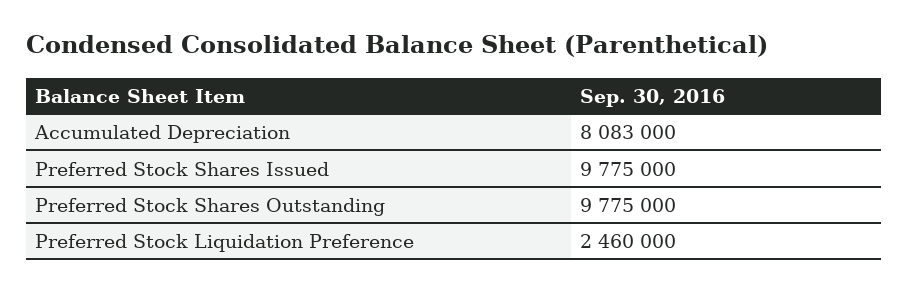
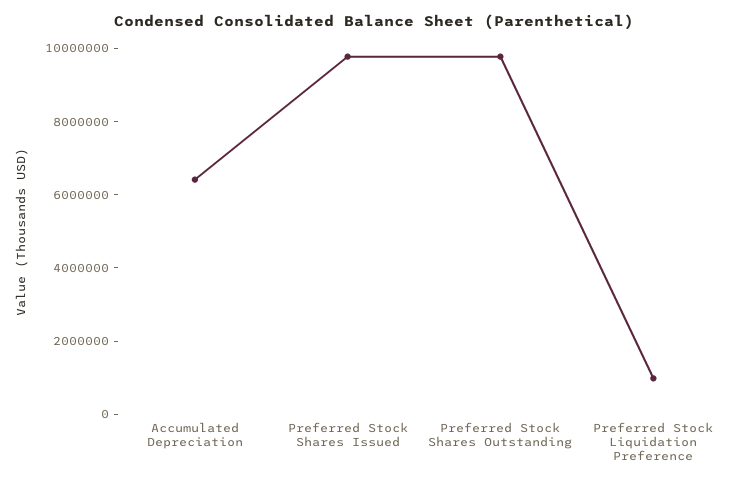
  {
-   "Accumulated Depreciation": 8083000,
+   "Accumulated Depreciation": 6500000,
    "Preferred Stock Shares Issued": 9775000,
    "Preferred Stock Shares Outstanding": 9775000,
-   "Preferred Stock Liquidation Preference": 2460000
+   "Preferred Stock Liquidation Preference": 1000000
  }

